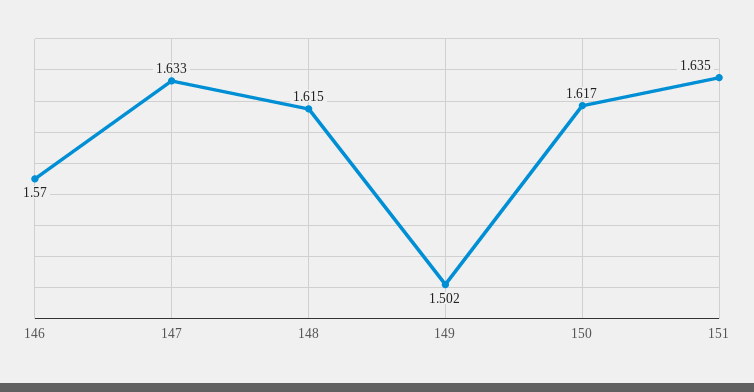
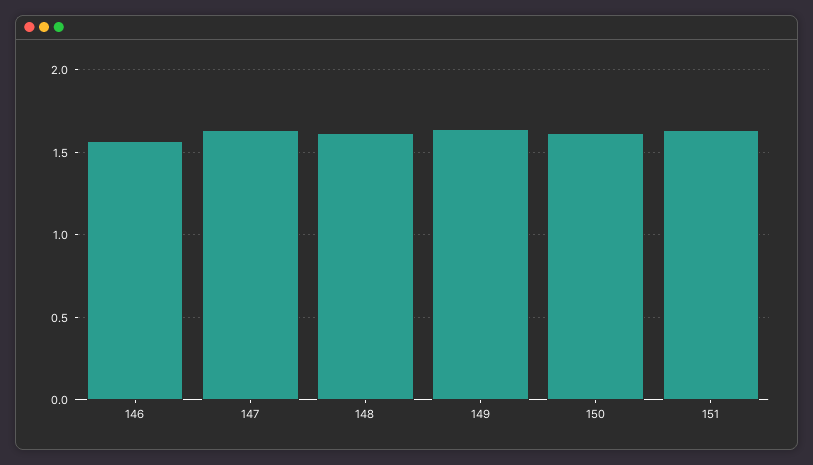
  {
    "146": 1.57,
    "147": 1.633,
    "148": 1.615,
-   "149": 1.502,
+   "149": 1.65,
    "150": 1.617,
    "151": 1.635
  }

